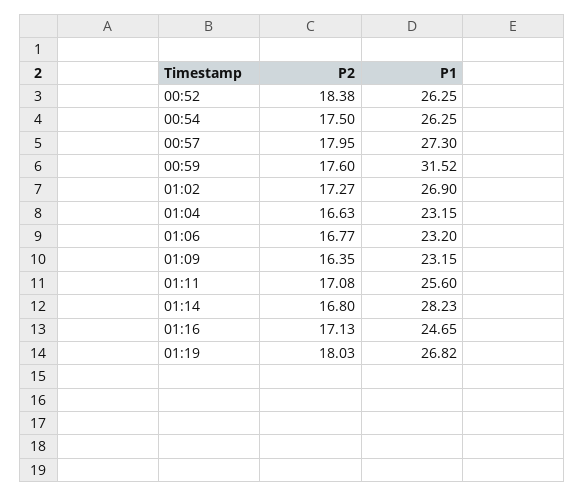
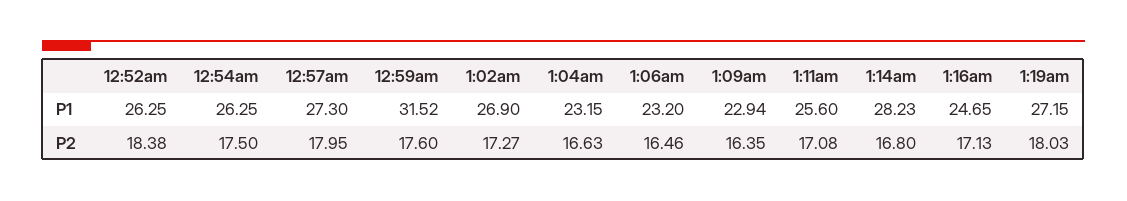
  {
    "P2": {
      "00:52": 18.38,
      "00:54": 17.5,
      "00:57": 17.95,
      "00:59": 17.6,
      "01:02": 17.27,
      "01:04": 16.63,
-     "01:06": 16.77,
+     "01:06": 16.46,
      "01:09": 16.35,
      "01:11": 17.08,
      "01:14": 16.8,
      "01:16": 17.13,
      "01:19": 18.03
    },
    "P1": {
      "00:52": 26.25,
      "00:54": 26.25,
      "00:57": 27.3,
      "00:59": 31.52,
      "01:02": 26.9,
      "01:04": 23.15,
      "01:06": 23.2,
-     "01:09": 23.15,
+     "01:09": 22.94,
      "01:11": 25.6,
      "01:14": 28.23,
      "01:16": 24.65,
-     "01:19": 26.82
+     "01:19": 27.15
    }
  }

